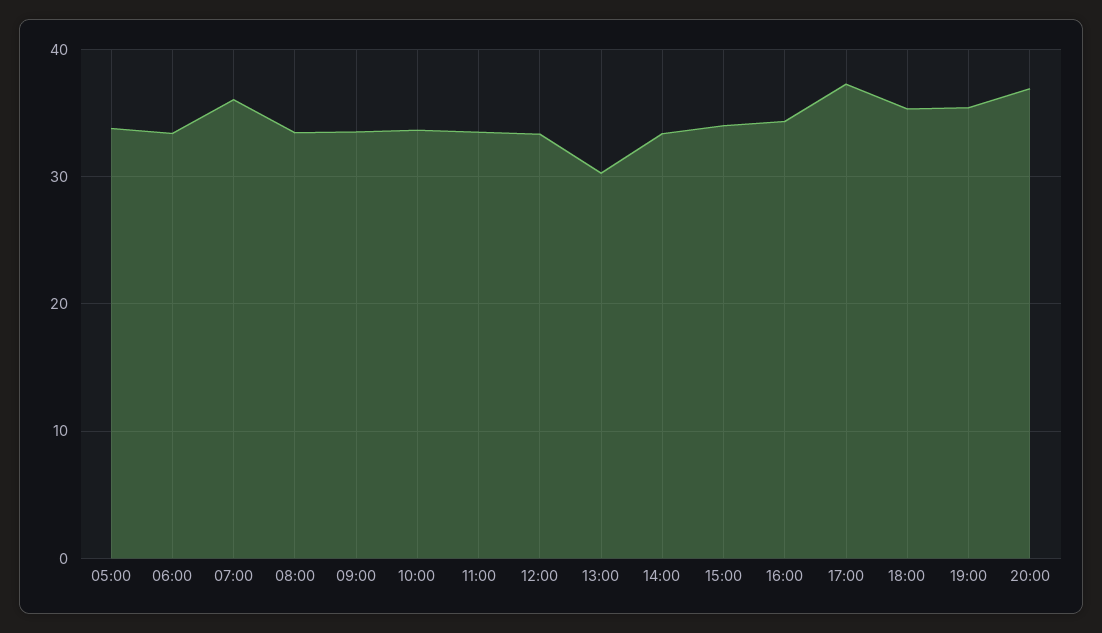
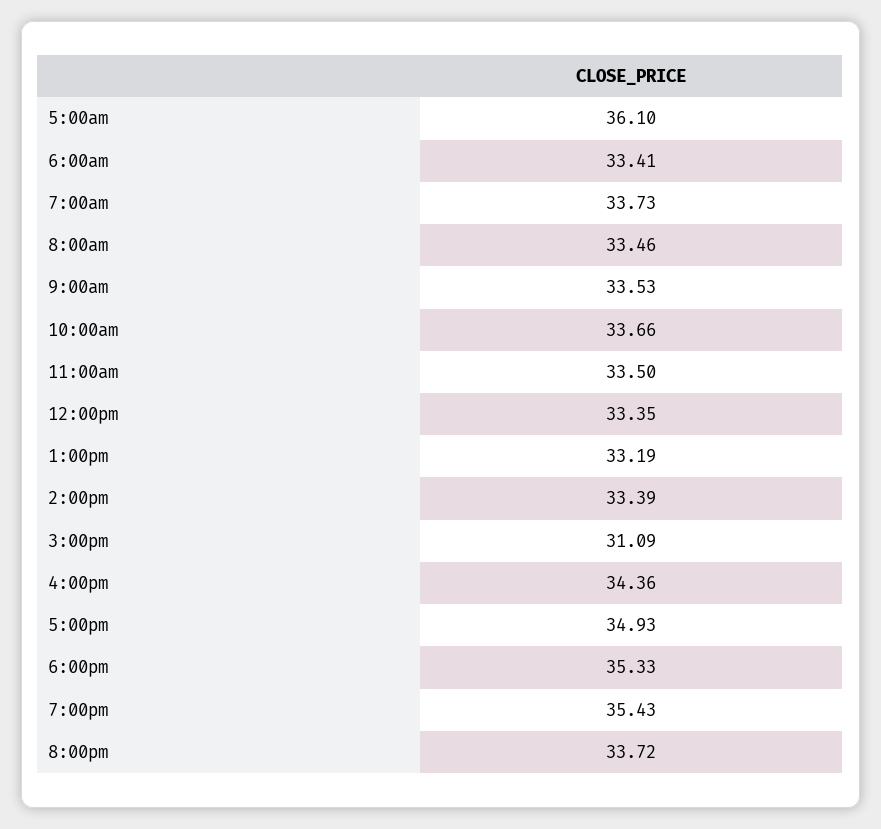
  {
-   "05:00": 34,
+   "05:00": 36.1,
    "06:00": 33.41,
-   "07:00": 36,
+   "07:00": 33.73,
    "08:00": 33.46,
    "09:00": 33.53,
    "10:00": 33.66,
    "11:00": 33.5,
    "12:00": 33.35,
-   "13:00": 30,
+   "13:00": 33.19,
    "14:00": 33.39,
-   "15:00": 34,
+   "15:00": 31.09,
    "16:00": 34.36,
-   "17:00": 37,
+   "17:00": 34.93,
    "18:00": 35.33,
    "19:00": 35.43,
-   "20:00": 37
+   "20:00": 33.72
  }

